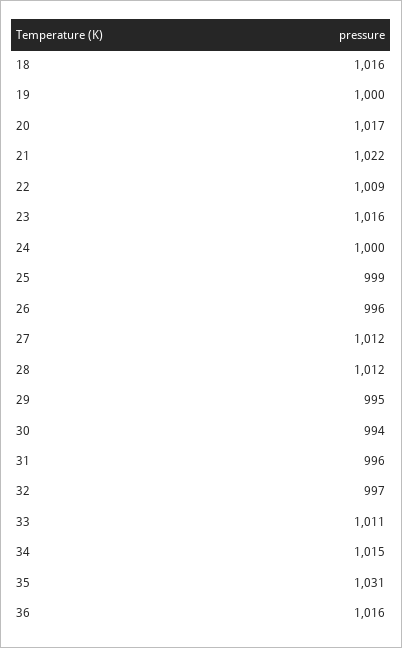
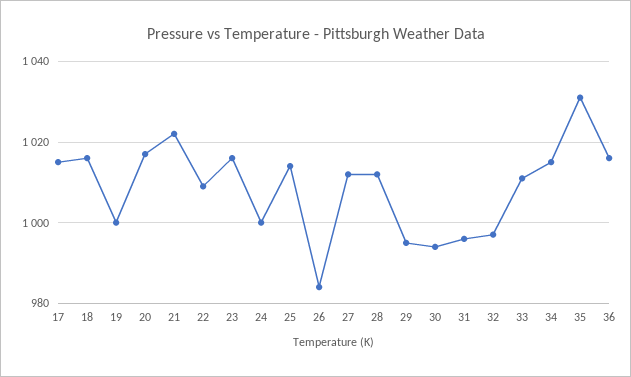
  {
    "18": 1016,
    "19": 1000,
    "20": 1017,
    "21": 1022,
    "22": 1009,
    "23": 1016,
    "24": 1000,
-   "25": 999,
+   "25": 1015,
-   "26": 996,
+   "26": 985,
    "27": 1012,
    "28": 1012,
    "29": 995,
    "30": 994,
    "31": 996,
    "32": 997,
    "33": 1011,
    "34": 1015,
    "35": 1031,
-   "36": 1016
+   "36": 1016,
+   "17": 1015
  }

